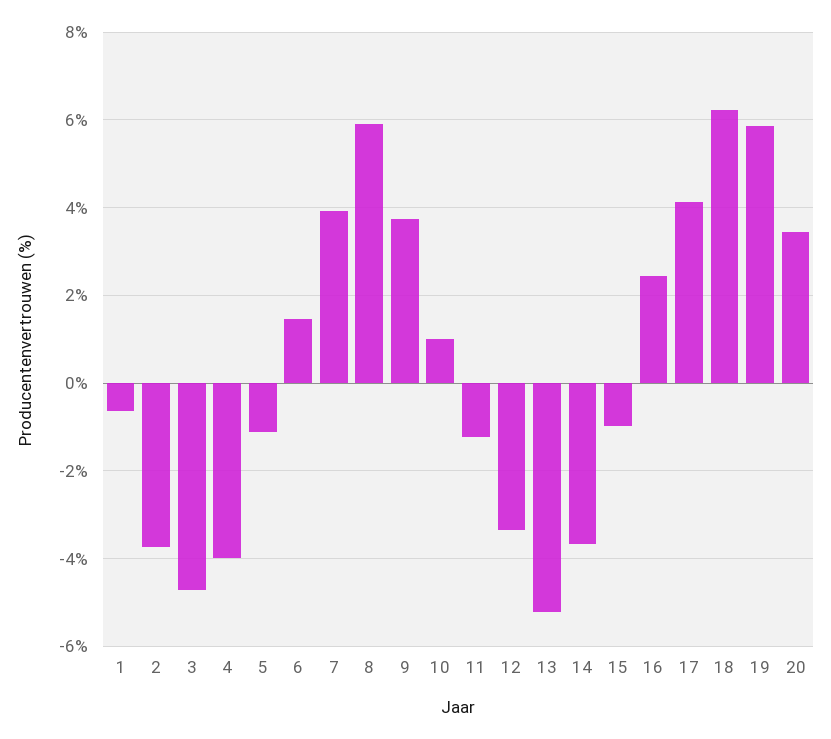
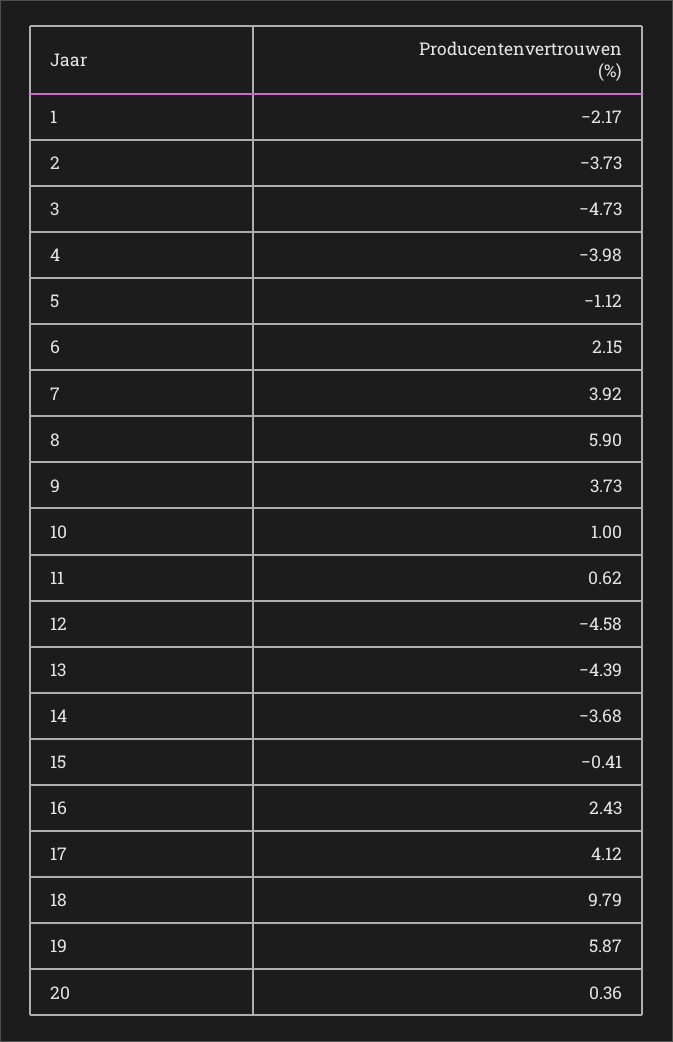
  {
-   "1": -0.6,
+   "1": -2.17,
    "2": -3.73,
    "3": -4.73,
    "4": -3.98,
    "5": -1.12,
-   "6": 1.4,
+   "6": 2.15,
    "7": 3.92,
    "8": 5.9,
    "9": 3.73,
    "10": 1,
-   "11": -1.2,
+   "11": 0.62,
-   "12": -3.4,
+   "12": -4.58,
-   "13": -5.2,
+   "13": -4.39,
    "14": -3.68,
-   "15": -1,
+   "15": -0.41,
    "16": 2.43,
    "17": 4.12,
-   "18": 6.2,
+   "18": 9.79,
    "19": 5.87,
-   "20": 3.4
+   "20": 0.36
  }

